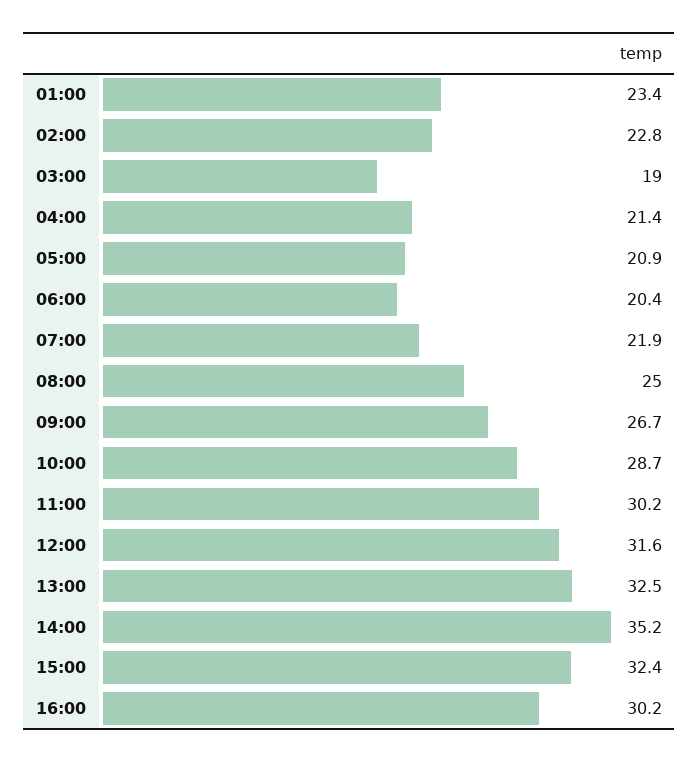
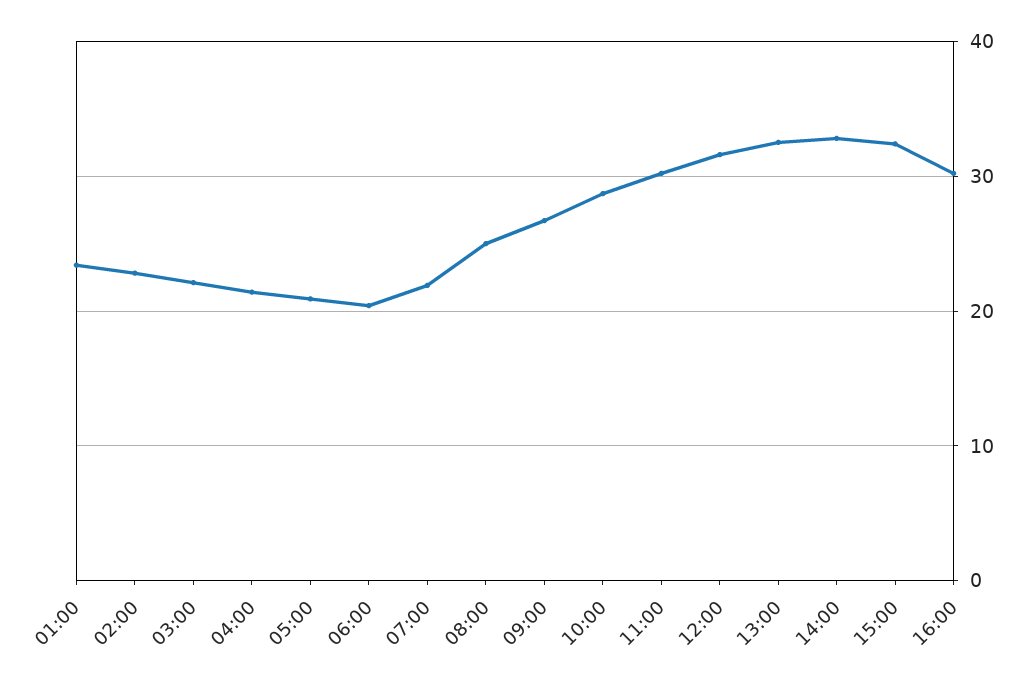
  {
    "01:00": 23.4,
    "02:00": 22.8,
-   "03:00": 19,
+   "03:00": 22,
    "04:00": 21.4,
    "05:00": 20.9,
    "06:00": 20.4,
    "07:00": 21.9,
    "08:00": 25,
    "09:00": 26.7,
    "10:00": 28.7,
    "11:00": 30.2,
    "12:00": 31.6,
    "13:00": 32.5,
-   "14:00": 35.2,
+   "14:00": 33,
    "15:00": 32.4,
    "16:00": 30.2
  }

